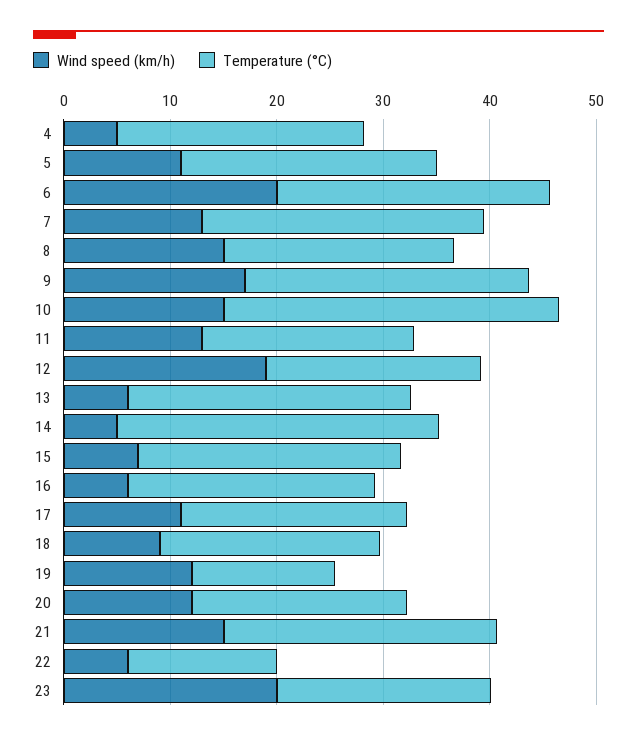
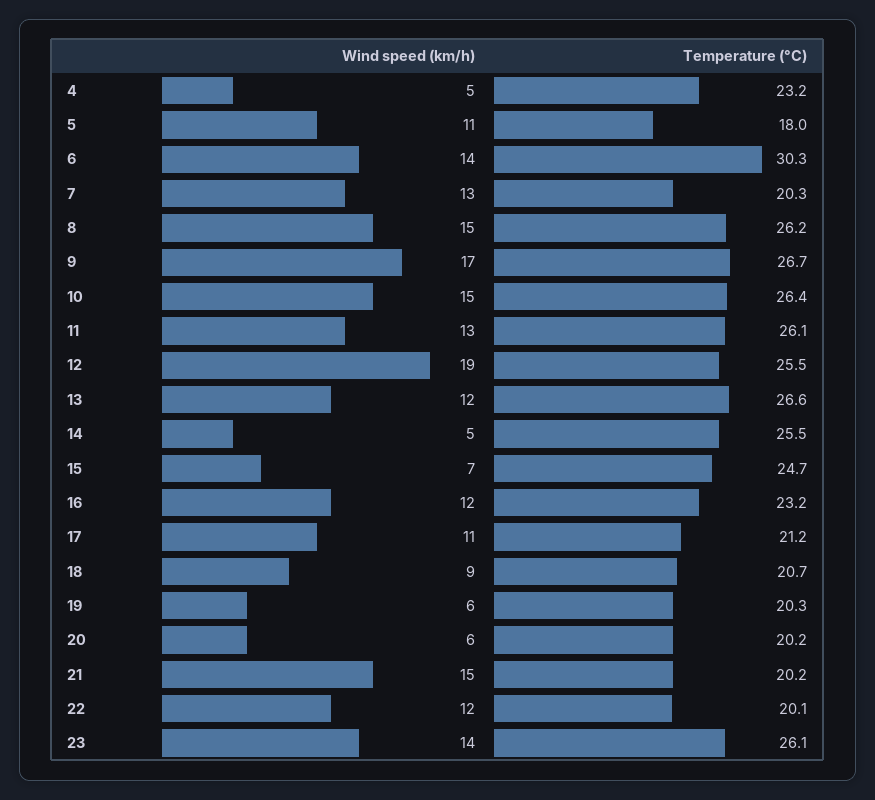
  {
    "Wind speed (km/h)": {
      "4": 5,
      "5": 11,
-     "6": 20,
+     "6": 14,
      "7": 13,
      "8": 15,
      "9": 17,
      "10": 15,
      "11": 13,
      "12": 19,
-     "13": 6,
+     "13": 12,
      "14": 5,
      "15": 7,
-     "16": 6,
+     "16": 12,
      "17": 11,
      "18": 9,
-     "19": 12,
+     "19": 6,
-     "20": 12,
+     "20": 6,
      "21": 15,
-     "22": 6,
+     "22": 12,
-     "23": 20
+     "23": 14
    },
    "Temperature (°C)": {
      "4": 23.2,
-     "5": 24,
+     "5": 18,
-     "6": 26,
+     "6": 30.3,
-     "7": 26,
+     "7": 20.3,
-     "8": 22,
+     "8": 26.2,
      "9": 26.7,
-     "10": 32,
+     "10": 26.4,
-     "11": 20,
+     "11": 26.1,
-     "12": 20,
+     "12": 25.5,
      "13": 26.6,
-     "14": 30,
+     "14": 25.5,
      "15": 24.7,
      "16": 23.2,
      "17": 21.2,
      "18": 20.7,
-     "19": 14,
+     "19": 20.3,
      "20": 20.2,
-     "21": 26,
+     "21": 20.2,
-     "22": 14,
+     "22": 20.1,
-     "23": 20
+     "23": 26.1
    }
  }

